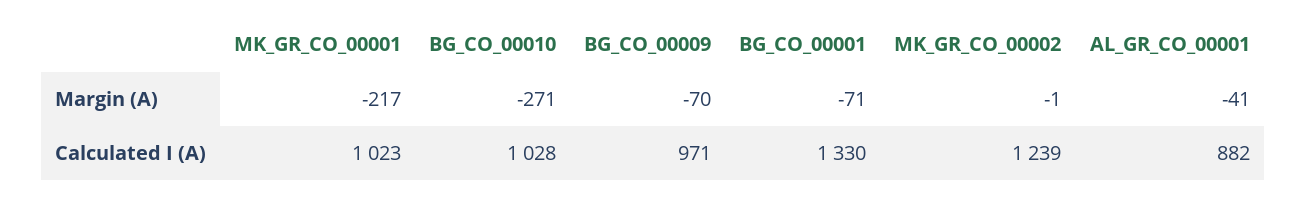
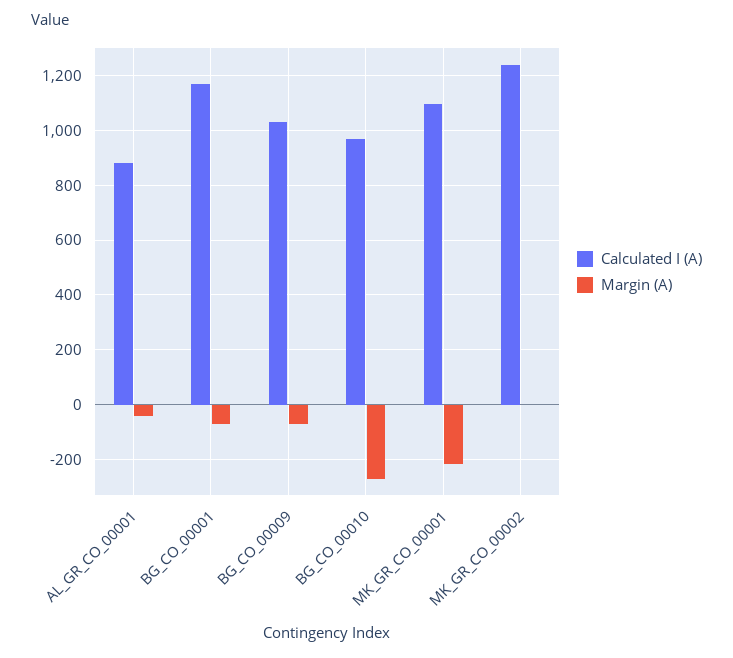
  {
    "Margin (A)": {
      "MK_GR_CO_00001": -217,
      "BG_CO_00010": -271,
      "BG_CO_00009": -70,
      "BG_CO_00001": -71,
      "MK_GR_CO_00002": -1,
      "AL_GR_CO_00001": -41
    },
    "Calculated I (A)": {
-     "MK_GR_CO_00001": 1023,
+     "MK_GR_CO_00001": 1100,
-     "BG_CO_00010": 1028,
+     "BG_CO_00010": 975,
-     "BG_CO_00009": 971,
+     "BG_CO_00009": 1025,
-     "BG_CO_00001": 1330,
+     "BG_CO_00001": 1175,
      "MK_GR_CO_00002": 1239,
      "AL_GR_CO_00001": 882
    }
  }

